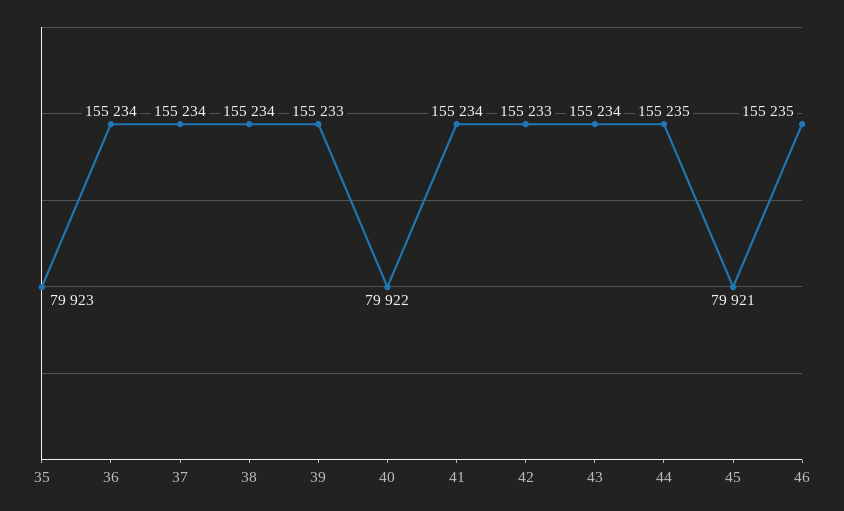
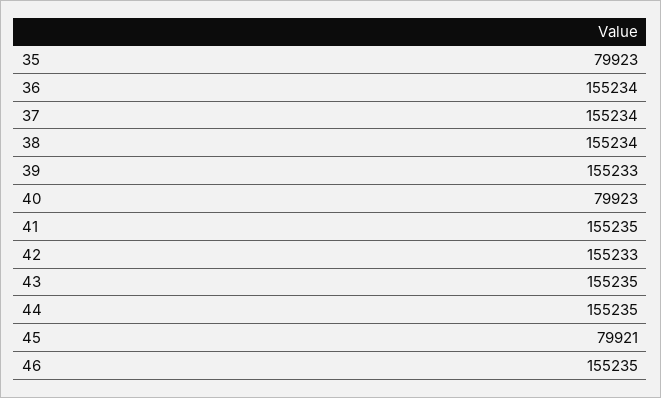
  {
    "35": 79923,
    "36": 155234,
    "37": 155234,
    "38": 155234,
    "39": 155233,
-   "40": 79922,
+   "40": 79923,
-   "41": 155234,
+   "41": 155235,
    "42": 155233,
-   "43": 155234,
+   "43": 155235,
    "44": 155235,
    "45": 79921,
    "46": 155235
  }

